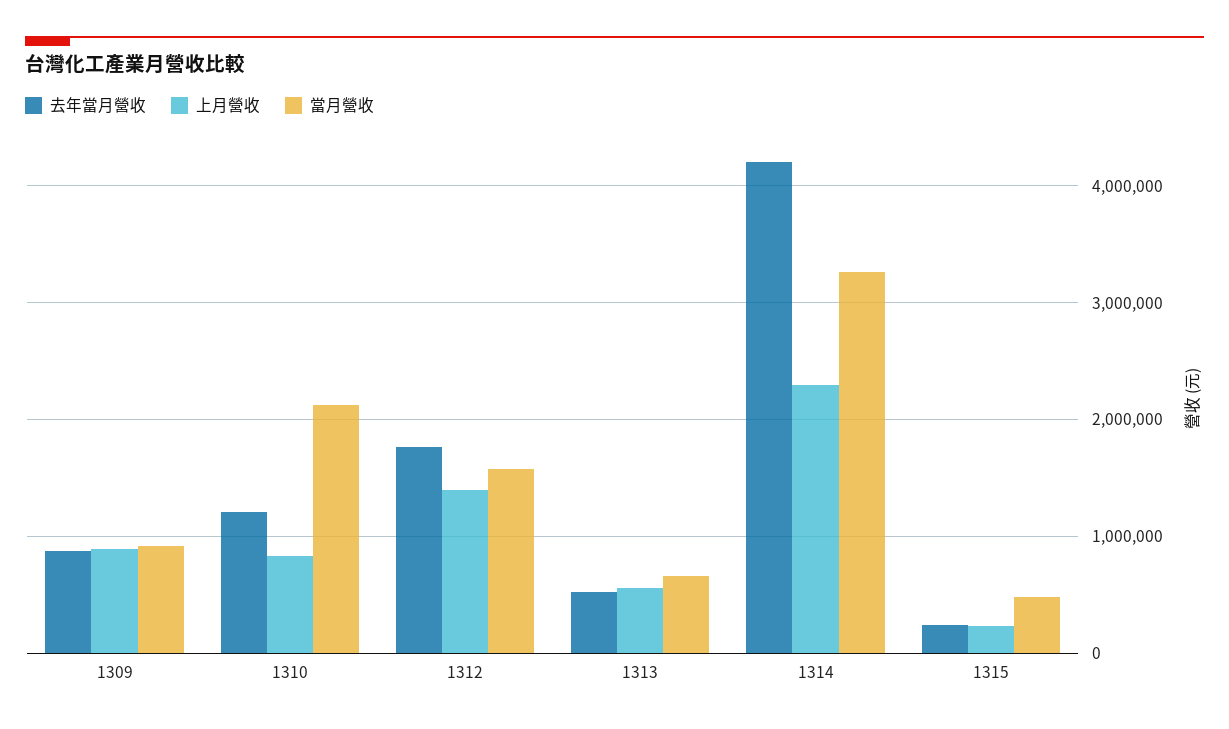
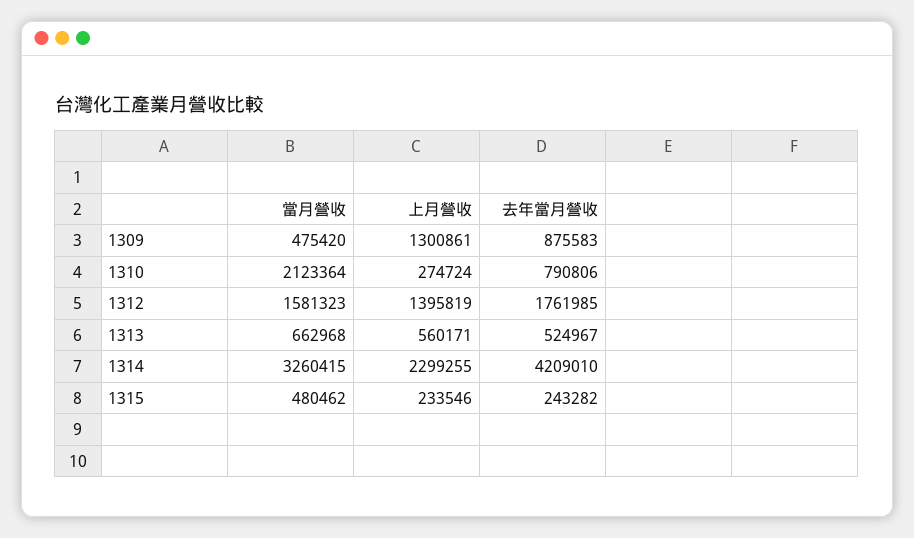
  {
    "去年當月營收": {
      "1309": 875583,
-     "1310": 1200000,
+     "1310": 790806,
      "1312": 1761985,
      "1313": 524967,
      "1314": 4209010,
      "1315": 243282
    },
    "上月營收": {
-     "1309": 900000,
+     "1309": 1300861,
-     "1310": 800000,
+     "1310": 274724,
      "1312": 1395819,
      "1313": 560171,
      "1314": 2299255,
      "1315": 233546
    },
    "當月營收": {
-     "1309": 900000,
+     "1309": 475420,
      "1310": 2123364,
      "1312": 1581323,
      "1313": 662968,
      "1314": 3260415,
      "1315": 480462
    }
  }

